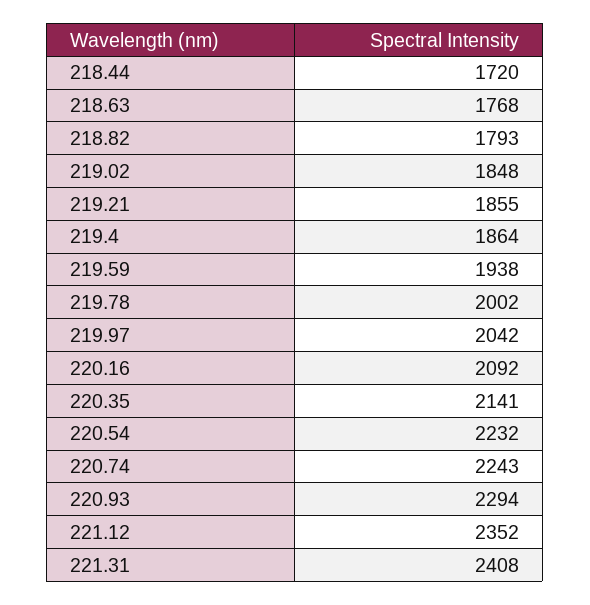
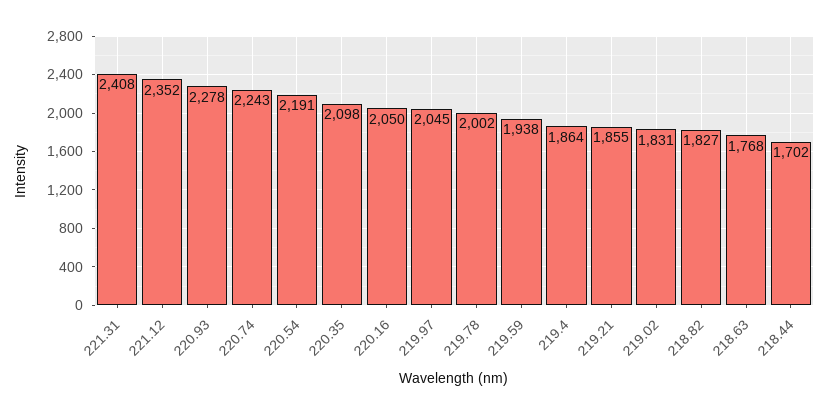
  {
-   "218.44": 1720,
+   "218.44": 1702,
    "218.63": 1768,
-   "218.82": 1793,
+   "218.82": 1827,
-   "219.02": 1848,
+   "219.02": 1831,
    "219.21": 1855,
    "219.4": 1864,
    "219.59": 1938,
    "219.78": 2002,
-   "219.97": 2042,
+   "219.97": 2045,
-   "220.16": 2092,
+   "220.16": 2050,
-   "220.35": 2141,
+   "220.35": 2098,
-   "220.54": 2232,
+   "220.54": 2191,
    "220.74": 2243,
-   "220.93": 2294,
+   "220.93": 2278,
    "221.12": 2352,
    "221.31": 2408
  }

